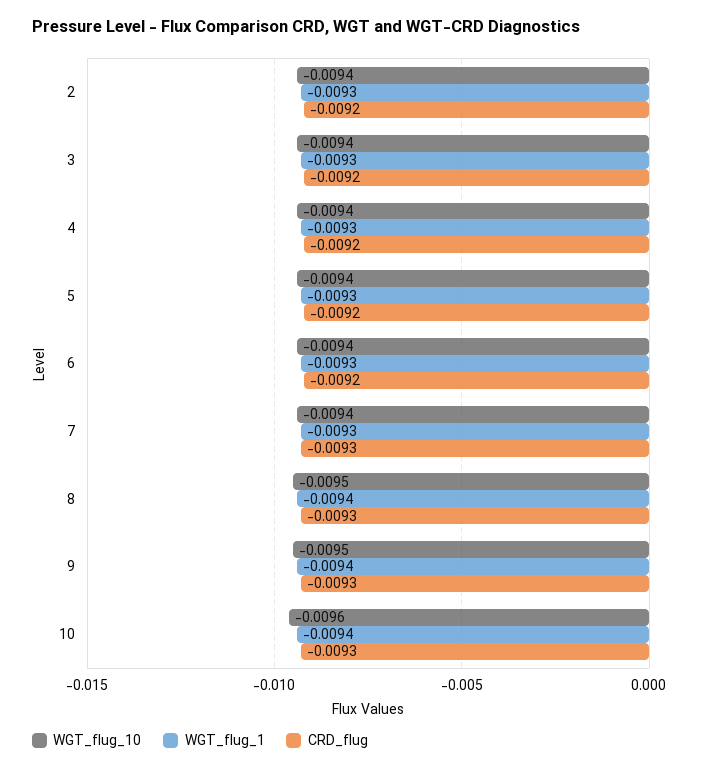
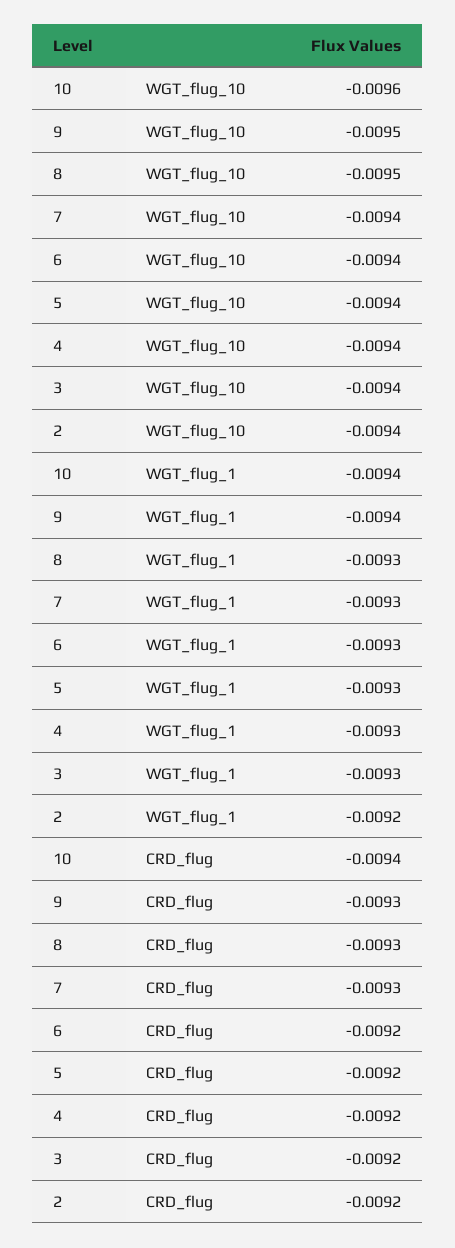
  {
    "WGT_flug_10": {
      "2": -0.0094,
      "3": -0.0094,
      "4": -0.0094,
      "5": -0.0094,
      "6": -0.0094,
      "7": -0.0094,
      "8": -0.0095,
      "9": -0.0095,
      "10": -0.0096
    },
    "WGT_flug_1": {
-     "2": -0.0093,
+     "2": -0.0092,
      "3": -0.0093,
      "4": -0.0093,
      "5": -0.0093,
      "6": -0.0093,
      "7": -0.0093,
-     "8": -0.0094,
+     "8": -0.0093,
      "9": -0.0094,
      "10": -0.0094
    },
    "CRD_flug": {
      "2": -0.0092,
      "3": -0.0092,
      "4": -0.0092,
      "5": -0.0092,
      "6": -0.0092,
      "7": -0.0093,
      "8": -0.0093,
      "9": -0.0093,
-     "10": -0.0093
+     "10": -0.0094
    }
  }

